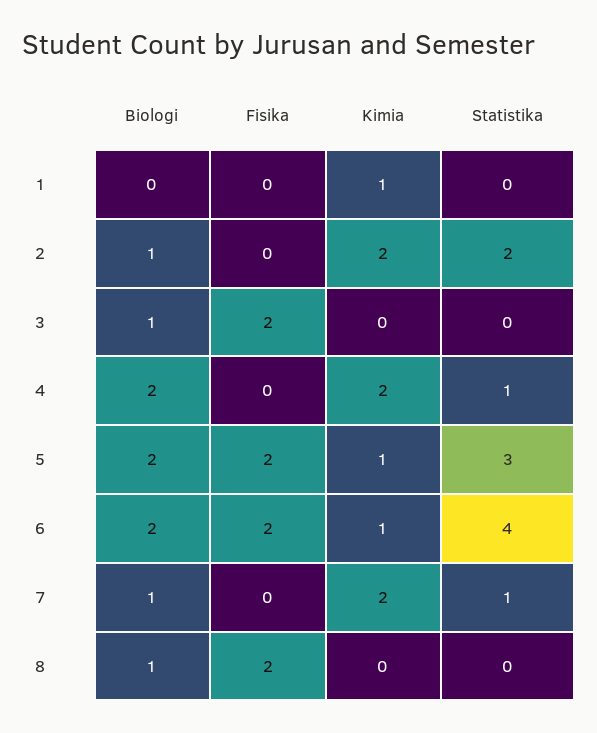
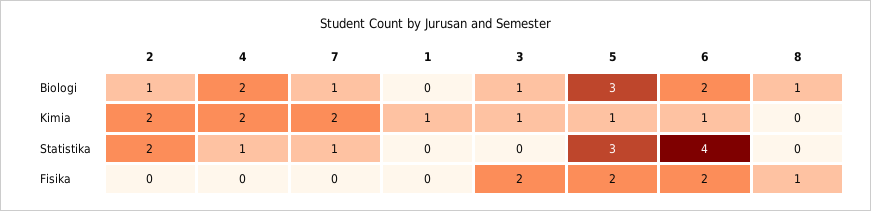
  {
    "Biologi": {
      "1": 0,
      "2": 1,
      "3": 1,
      "4": 2,
-     "5": 2,
+     "5": 3,
      "6": 2,
      "7": 1,
      "8": 1
    },
    "Fisika": {
      "1": 0,
      "2": 0,
      "3": 2,
      "4": 0,
      "5": 2,
      "6": 2,
      "7": 0,
-     "8": 2
+     "8": 1
    },
    "Kimia": {
      "1": 1,
      "2": 2,
-     "3": 0,
+     "3": 1,
      "4": 2,
      "5": 1,
      "6": 1,
      "7": 2,
      "8": 0
    },
    "Statistika": {
      "1": 0,
      "2": 2,
      "3": 0,
      "4": 1,
      "5": 3,
      "6": 4,
      "7": 1,
      "8": 0
    }
  }

